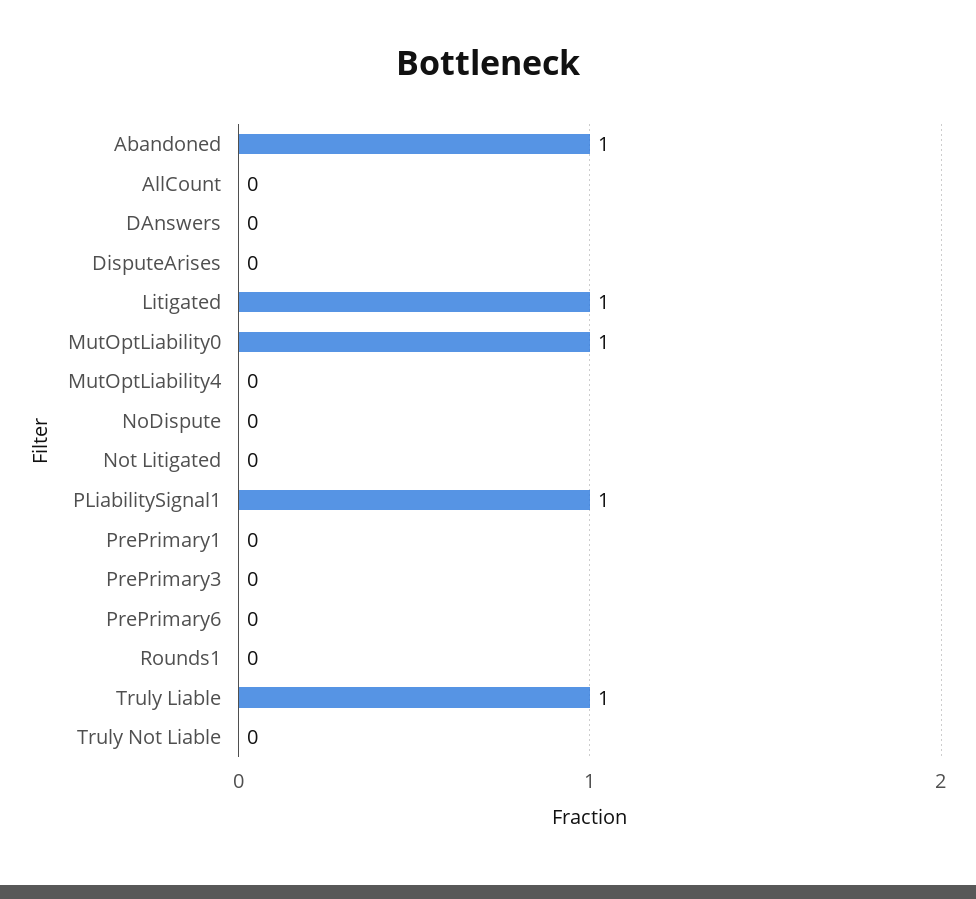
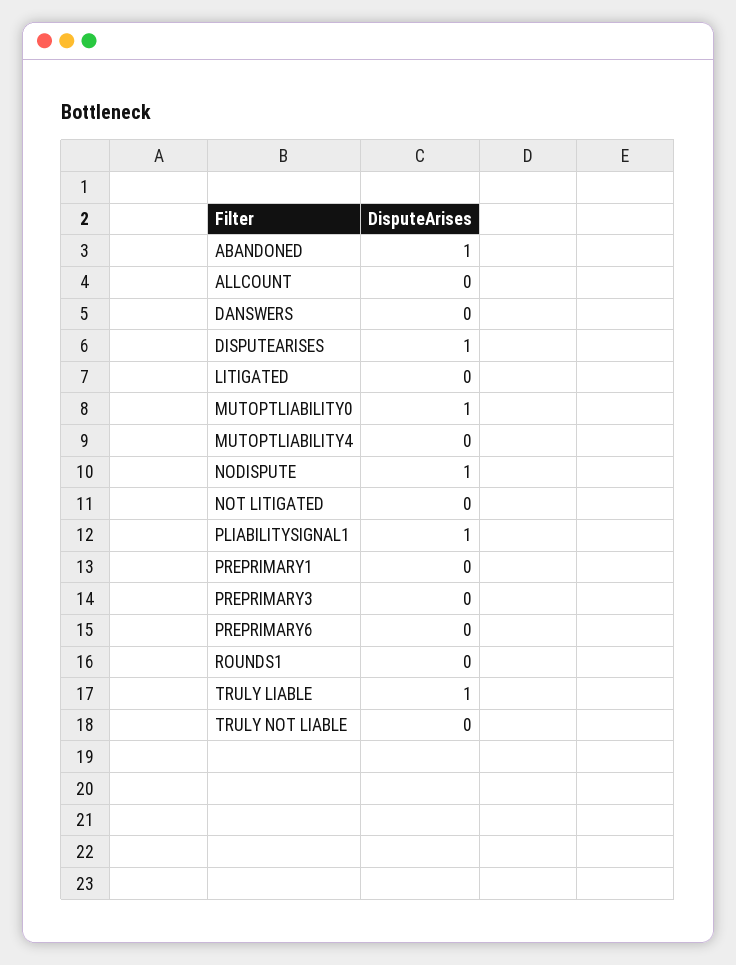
  {
    "Abandoned": 1,
    "AllCount": 0,
    "DAnswers": 0,
-   "DisputeArises": 0,
+   "DisputeArises": 1,
-   "Litigated": 1,
+   "Litigated": 0,
    "MutOptLiability0": 1,
    "MutOptLiability4": 0,
-   "NoDispute": 0,
+   "NoDispute": 1,
    "Not Litigated": 0,
    "PLiabilitySignal1": 1,
    "PrePrimary1": 0,
    "PrePrimary3": 0,
    "PrePrimary6": 0,
    "Rounds1": 0,
    "Truly Liable": 1,
    "Truly Not Liable": 0
  }

